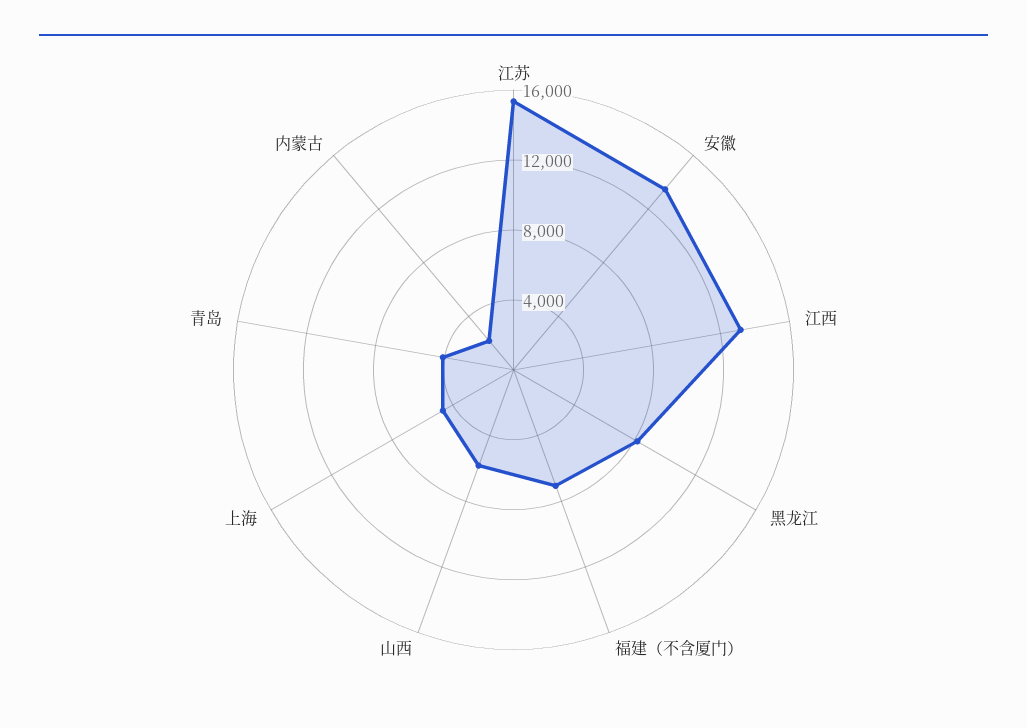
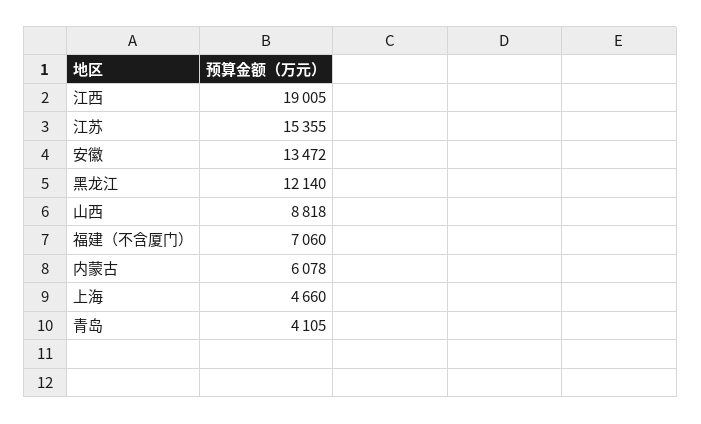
  {
    "江苏": 15355,
    "安徽": 13472,
-   "江西": 13000,
+   "江西": 19005,
-   "黑龙江": 8000,
+   "黑龙江": 12140,
    "福建（不含厦门）": 7060,
-   "山西": 6000,
+   "山西": 8818,
    "上海": 4660,
    "青岛": 4105,
-   "内蒙古": 2000
+   "内蒙古": 6078
  }

